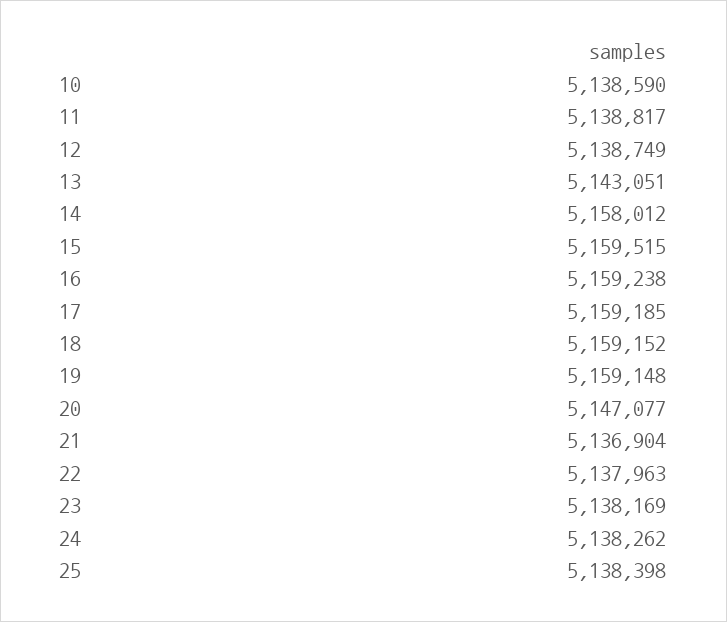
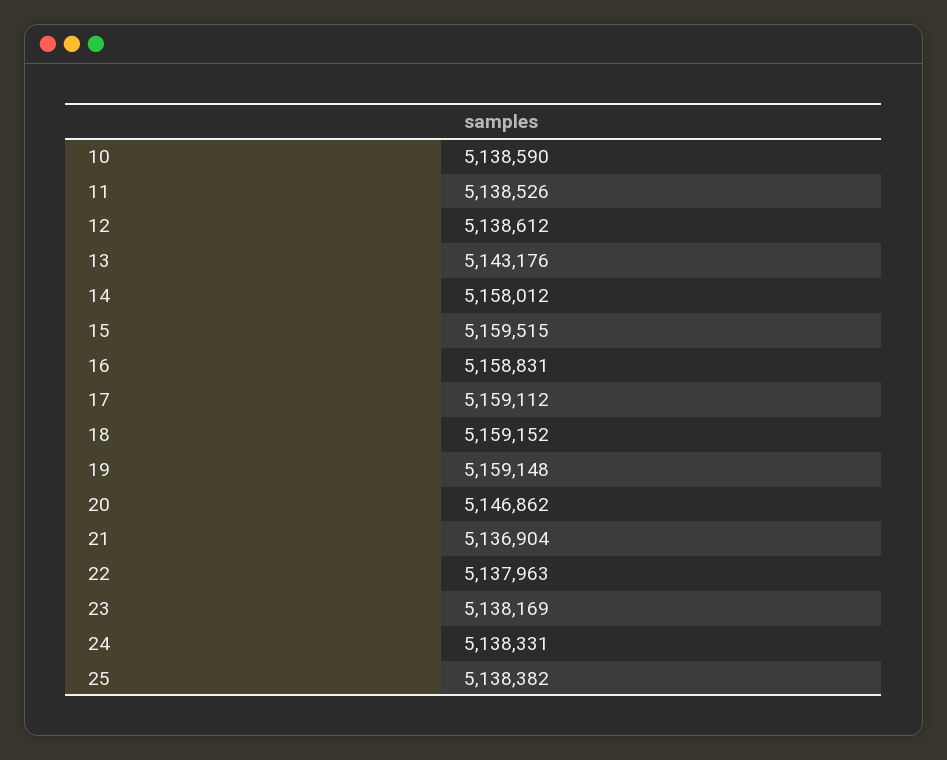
  {
    "10": 5138590,
-   "11": 5138817,
+   "11": 5138526,
-   "12": 5138749,
+   "12": 5138612,
-   "13": 5143051,
+   "13": 5143176,
    "14": 5158012,
    "15": 5159515,
-   "16": 5159238,
+   "16": 5158831,
-   "17": 5159185,
+   "17": 5159112,
    "18": 5159152,
    "19": 5159148,
-   "20": 5147077,
+   "20": 5146862,
    "21": 5136904,
    "22": 5137963,
    "23": 5138169,
-   "24": 5138262,
+   "24": 5138331,
-   "25": 5138398
+   "25": 5138382
  }

